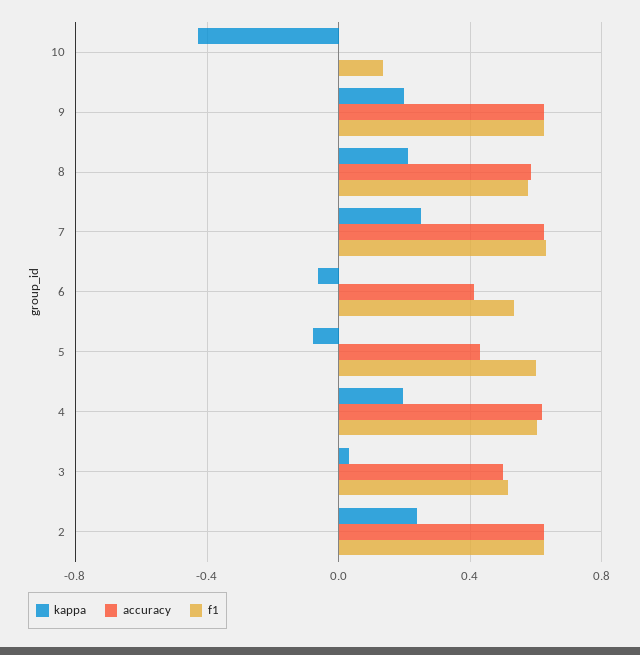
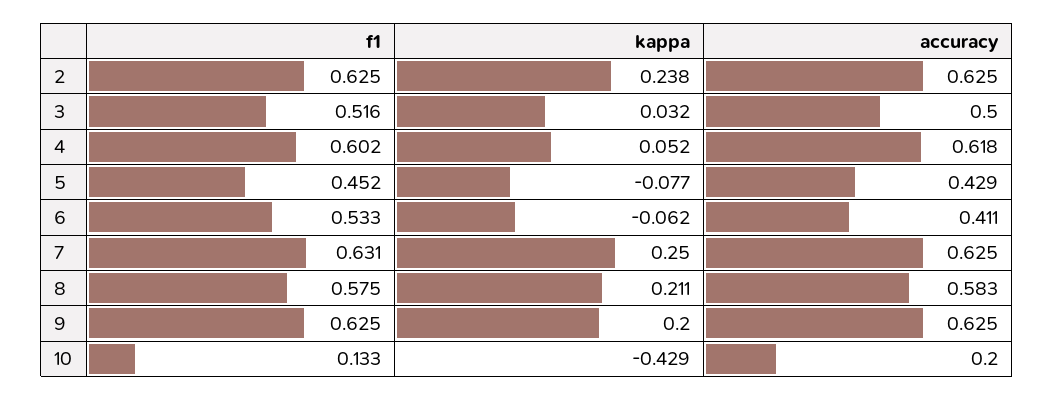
  {
    "kappa": {
      "10": -0.429,
      "9": 0.2,
      "8": 0.211,
      "7": 0.25,
      "6": -0.062,
      "5": -0.077,
-     "4": 0.2,
+     "4": 0.052,
      "3": 0.032,
      "2": 0.238
    },
    "accuracy": {
-     "10": 0,
+     "10": 0.2,
      "9": 0.625,
      "8": 0.583,
      "7": 0.625,
      "6": 0.411,
      "5": 0.429,
      "4": 0.618,
      "3": 0.5,
      "2": 0.625
    },
    "f1": {
      "10": 0.133,
      "9": 0.625,
      "8": 0.575,
      "7": 0.631,
      "6": 0.533,
-     "5": 0.6,
+     "5": 0.452,
      "4": 0.602,
      "3": 0.516,
      "2": 0.625
    }
  }

